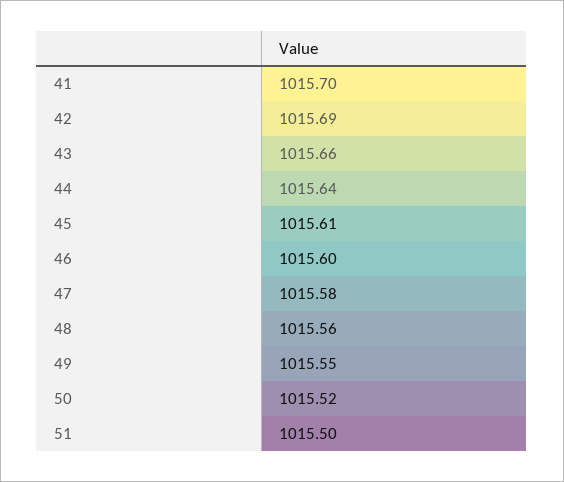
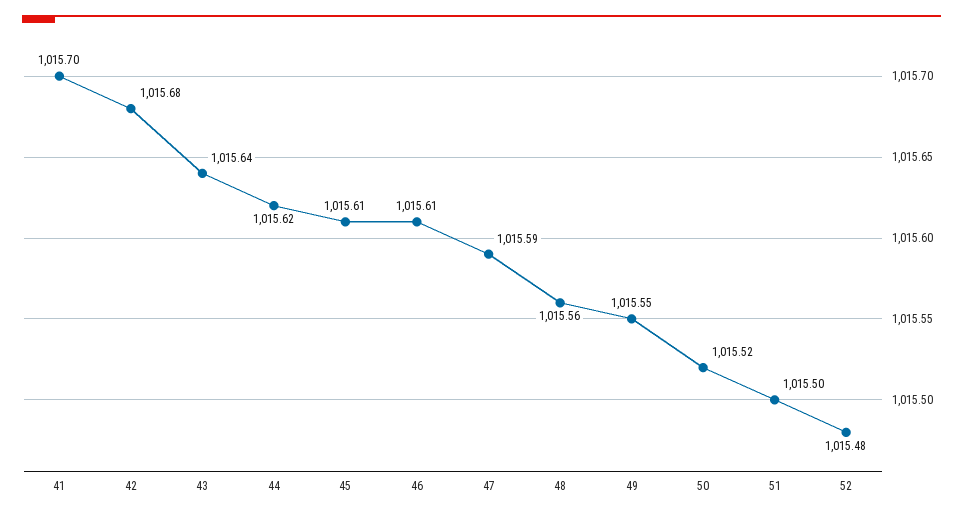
  {
    "41": 1015.7,
-   "42": 1015.69,
+   "42": 1015.68,
-   "43": 1015.66,
+   "43": 1015.64,
-   "44": 1015.64,
+   "44": 1015.62,
    "45": 1015.61,
-   "46": 1015.6,
+   "46": 1015.61,
-   "47": 1015.58,
+   "47": 1015.59,
    "48": 1015.56,
    "49": 1015.55,
    "50": 1015.52,
-   "51": 1015.5
+   "51": 1015.5,
+   "52": 1015.48
  }

